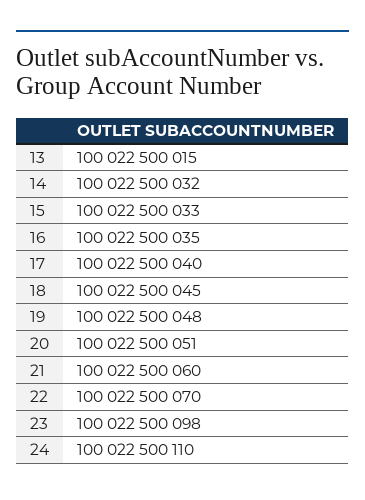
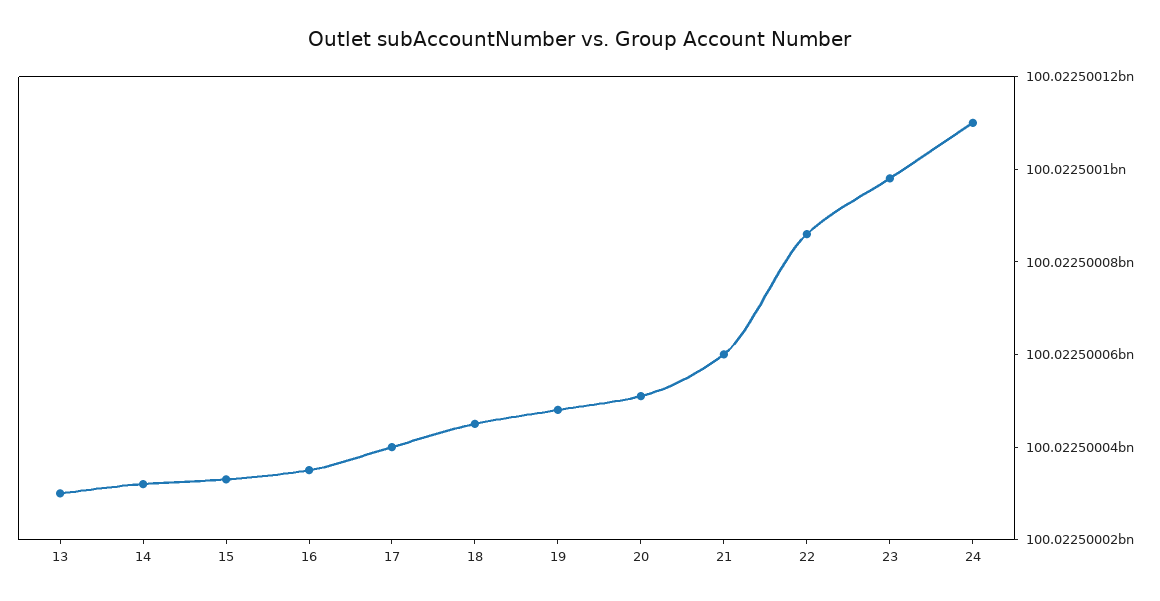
  {
-   "13": 100022500015,
+   "13": 100022500030,
    "14": 100022500032,
    "15": 100022500033,
    "16": 100022500035,
    "17": 100022500040,
    "18": 100022500045,
    "19": 100022500048,
    "20": 100022500051,
    "21": 100022500060,
-   "22": 100022500070,
+   "22": 100022500085,
    "23": 100022500098,
    "24": 100022500110
  }

